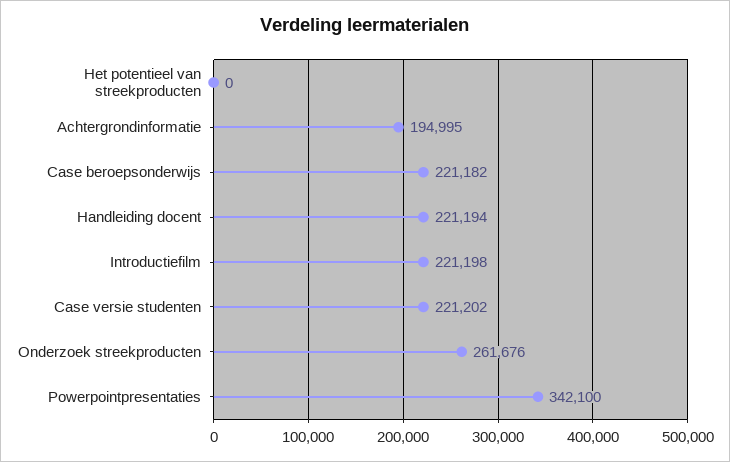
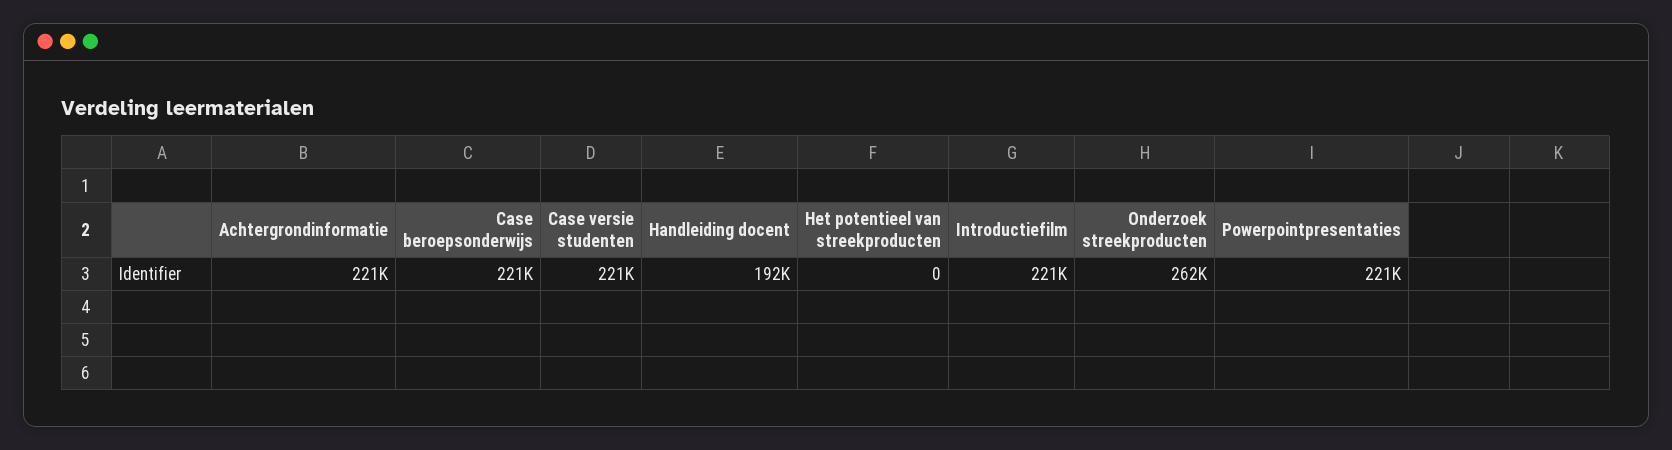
  {
    "Het potentieel van streekproducten": 0,
-   "Achtergrondinformatie": 194995,
+   "Achtergrondinformatie": 221000,
    "Case beroepsonderwijs": 221182,
-   "Handleiding docent": 221194,
+   "Handleiding docent": 192000,
    "Introductiefilm": 221198,
    "Case versie studenten": 221202,
    "Onderzoek streekproducten": 261676,
-   "Powerpointpresentaties": 342100
+   "Powerpointpresentaties": 221000
  }

